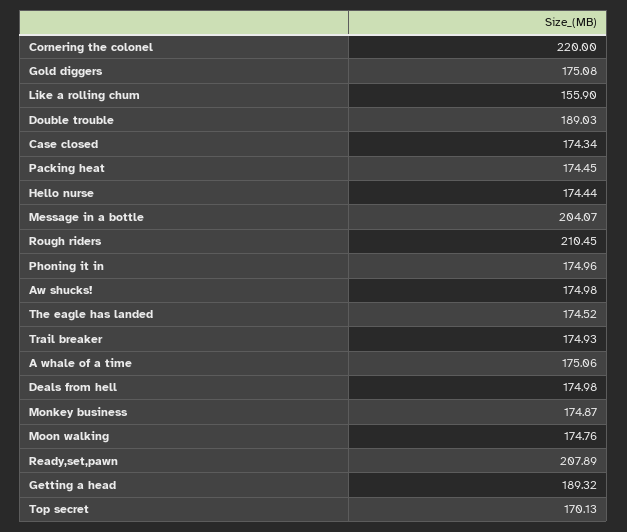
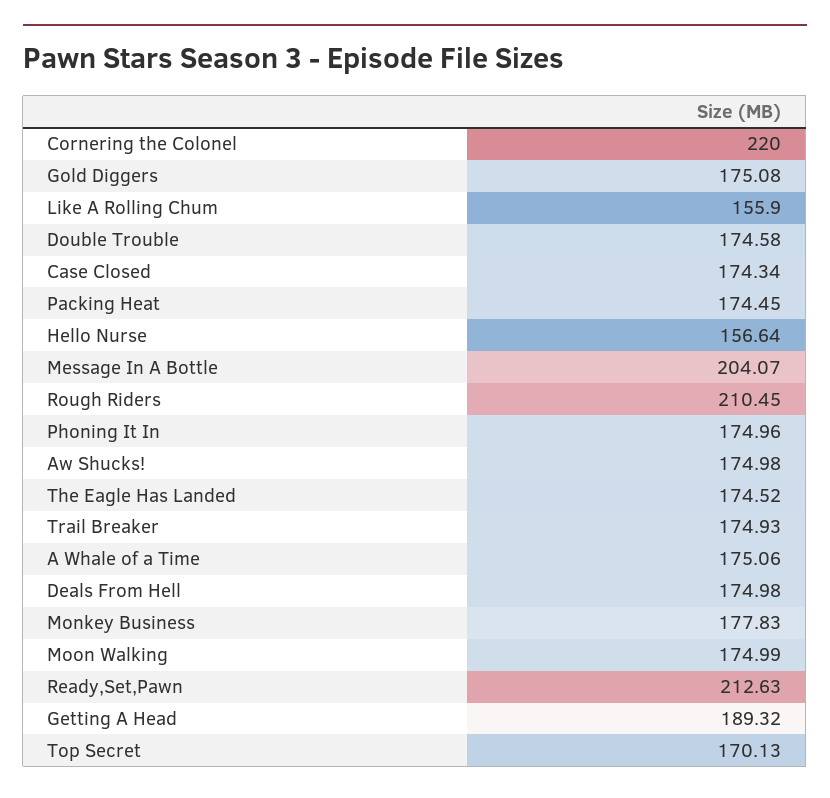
  {
    "Cornering the colonel": 220,
    "Gold diggers": 175.08,
    "Like a rolling chum": 155.9,
-   "Double trouble": 189.03,
+   "Double trouble": 174.58,
    "Case closed": 174.34,
    "Packing heat": 174.45,
-   "Hello nurse": 174.44,
+   "Hello nurse": 156.64,
    "Message in a bottle": 204.07,
    "Rough riders": 210.45,
    "Phoning it in": 174.96,
    "Aw shucks!": 174.98,
    "The eagle has landed": 174.52,
    "Trail breaker": 174.93,
    "A whale of a time": 175.06,
    "Deals from hell": 174.98,
-   "Monkey business": 174.87,
+   "Monkey business": 177.83,
-   "Moon walking": 174.76,
+   "Moon walking": 174.99,
-   "Ready,set,pawn": 207.89,
+   "Ready,set,pawn": 212.63,
    "Getting a head": 189.32,
    "Top secret": 170.13
  }

